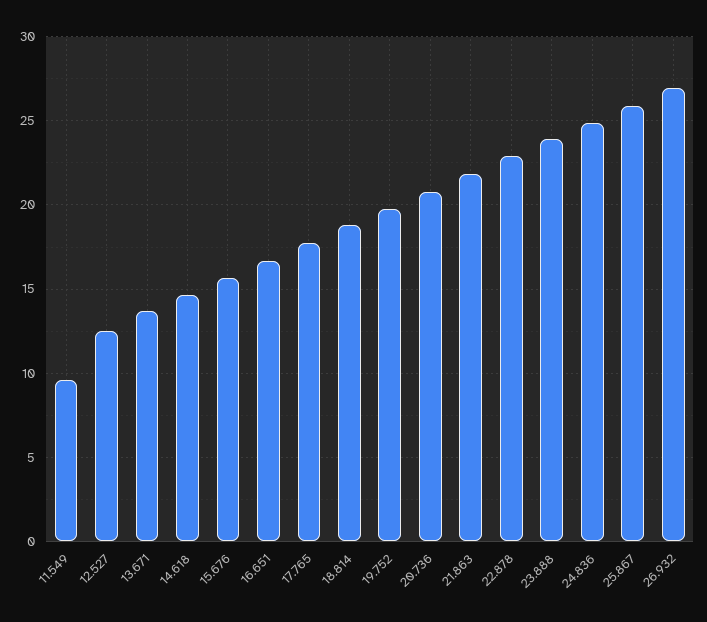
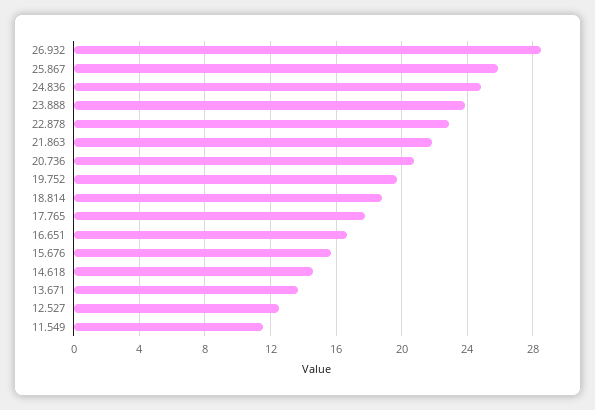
  {
-   "11.549": 9.5,
+   "11.549": 11.5,
    "12.527": 12.5,
    "13.671": 13.5,
    "14.618": 14.5,
    "15.676": 15.5,
    "16.651": 16.5,
    "17.765": 18,
    "18.814": 19,
    "19.752": 20,
    "20.736": 20.5,
    "21.863": 22,
    "22.878": 23,
    "23.888": 24,
    "24.836": 25,
    "25.867": 26,
-   "26.932": 27
+   "26.932": 28.5
  }

